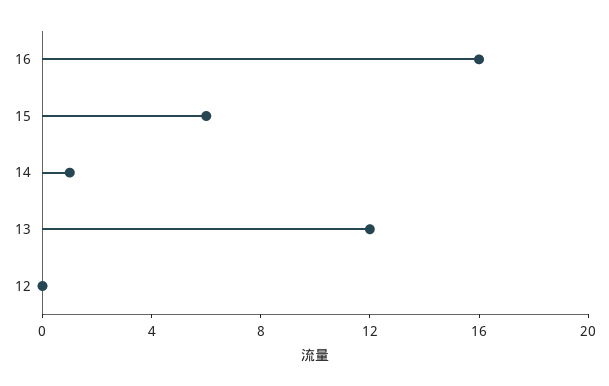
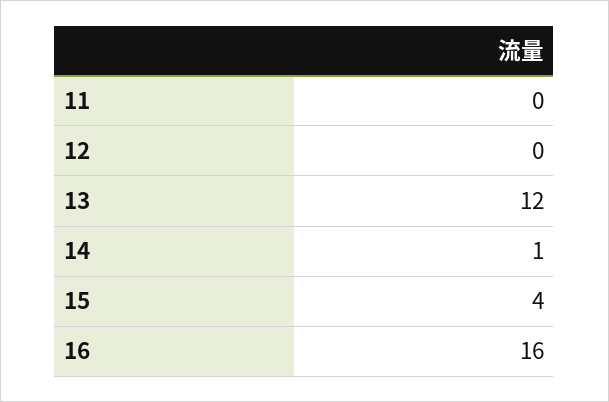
  {
    "16": 16,
-   "15": 6,
+   "15": 4,
    "14": 1,
    "13": 12,
-   "12": 0
+   "12": 0,
+   "11": 0
  }

